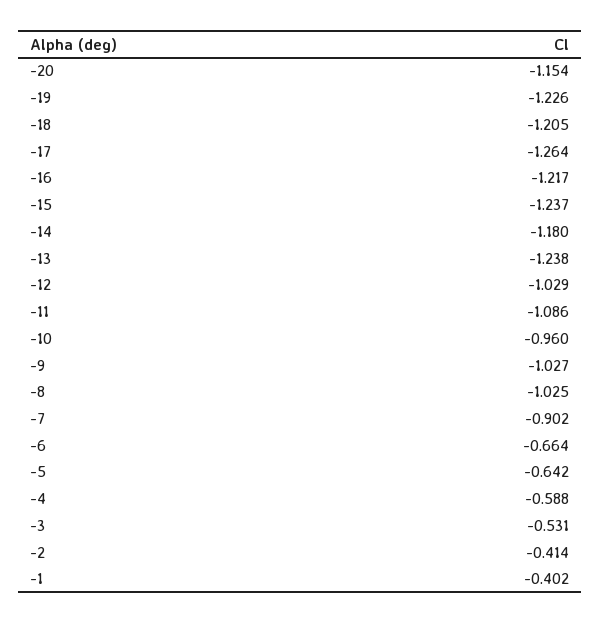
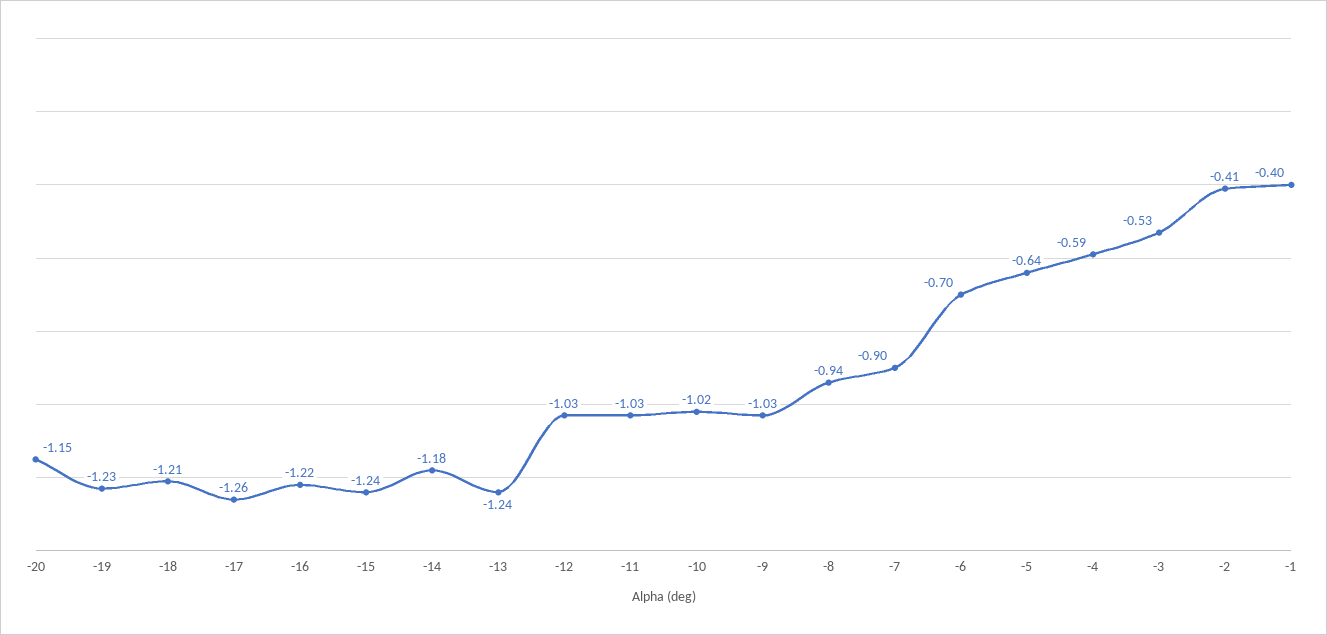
  {
    "-20": -1.154,
    "-19": -1.226,
    "-18": -1.205,
    "-17": -1.264,
    "-16": -1.217,
    "-15": -1.237,
    "-14": -1.18,
    "-13": -1.238,
    "-12": -1.029,
-   "-11": -1.086,
+   "-11": -1.03,
-   "-10": -0.96,
+   "-10": -1.02,
    "-9": -1.027,
-   "-8": -1.025,
+   "-8": -0.94,
    "-7": -0.902,
-   "-6": -0.664,
+   "-6": -0.7,
    "-5": -0.642,
    "-4": -0.588,
    "-3": -0.531,
    "-2": -0.414,
    "-1": -0.402
  }

